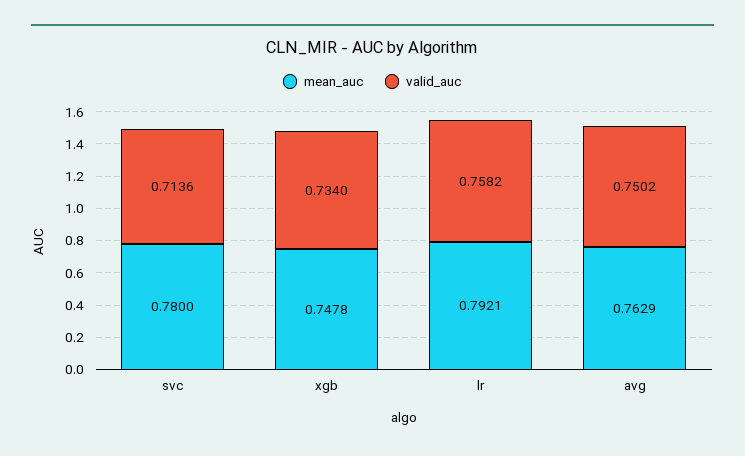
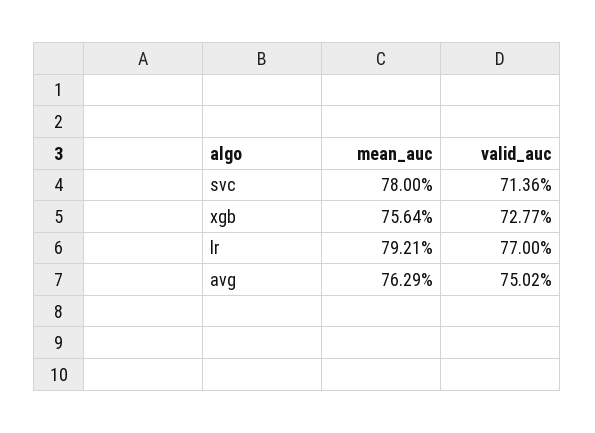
  {
    "mean_auc": {
      "svc": 0.78,
-     "xgb": 0.7478,
+     "xgb": 0.7564,
      "lr": 0.7921,
      "avg": 0.7629
    },
    "valid_auc": {
      "svc": 0.7136,
-     "xgb": 0.734,
+     "xgb": 0.7277,
-     "lr": 0.7582,
+     "lr": 0.77,
      "avg": 0.7502
    }
  }

